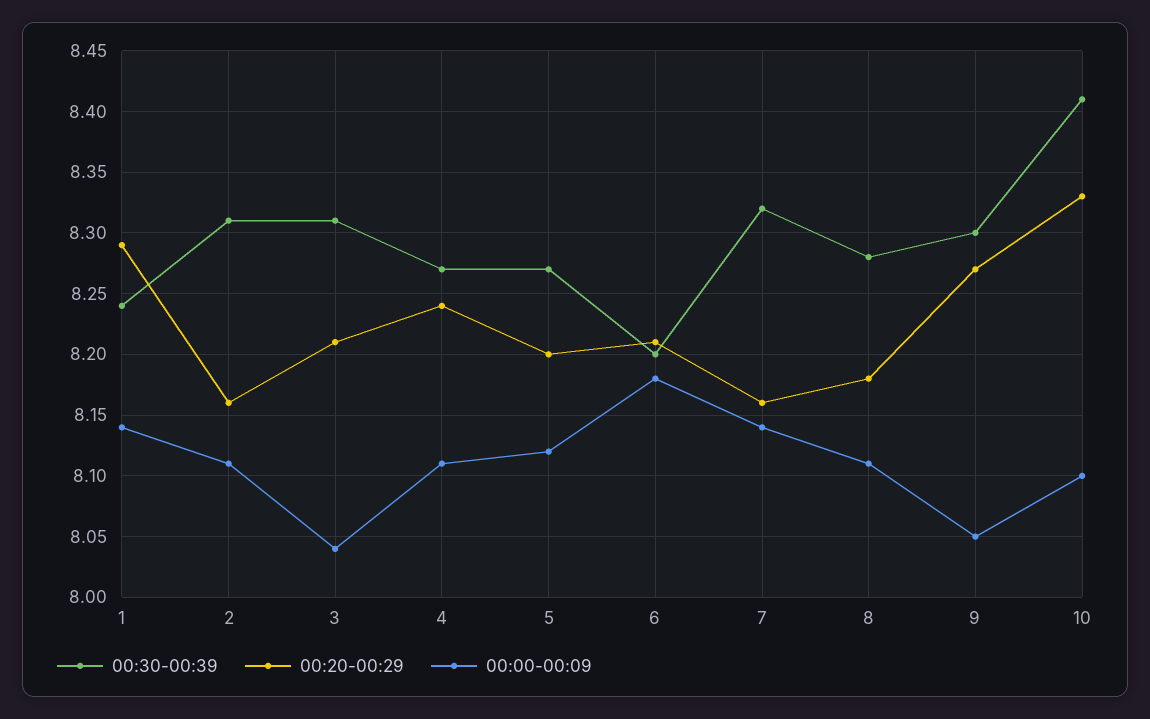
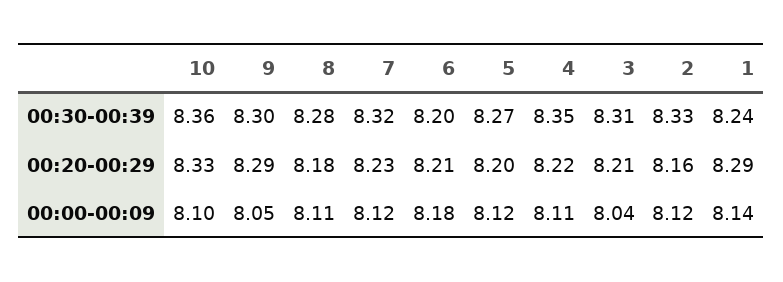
  {
    "00:30-00:39": {
      "1": 8.24,
-     "2": 8.31,
+     "2": 8.33,
      "3": 8.31,
-     "4": 8.27,
+     "4": 8.35,
      "5": 8.27,
      "6": 8.2,
      "7": 8.32,
      "8": 8.28,
      "9": 8.3,
-     "10": 8.41
+     "10": 8.36
    },
    "00:20-00:29": {
      "1": 8.29,
      "2": 8.16,
      "3": 8.21,
-     "4": 8.24,
+     "4": 8.22,
      "5": 8.2,
      "6": 8.21,
-     "7": 8.16,
+     "7": 8.23,
      "8": 8.18,
-     "9": 8.27,
+     "9": 8.29,
      "10": 8.33
    },
    "00:00-00:09": {
      "1": 8.14,
-     "2": 8.11,
+     "2": 8.12,
      "3": 8.04,
      "4": 8.11,
      "5": 8.12,
      "6": 8.18,
-     "7": 8.14,
+     "7": 8.12,
      "8": 8.11,
      "9": 8.05,
      "10": 8.1
    }
  }

